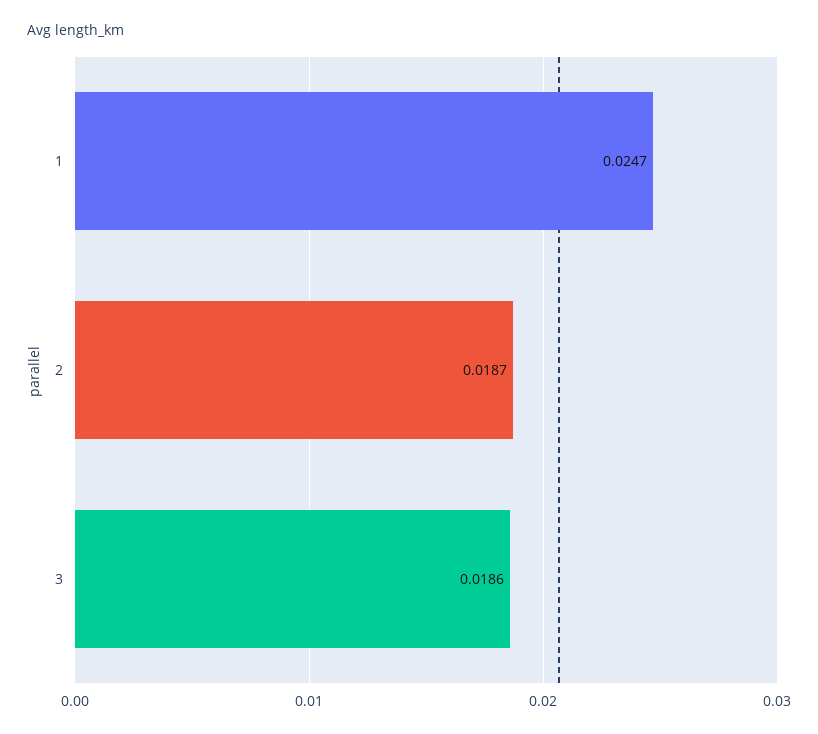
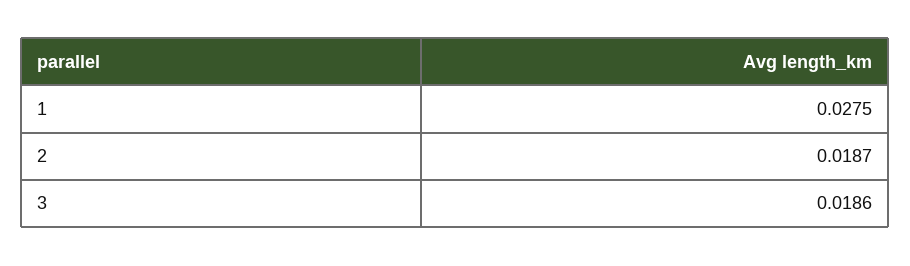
  {
-   "1": 0.0247,
+   "1": 0.0275,
    "2": 0.0187,
    "3": 0.0186
  }

